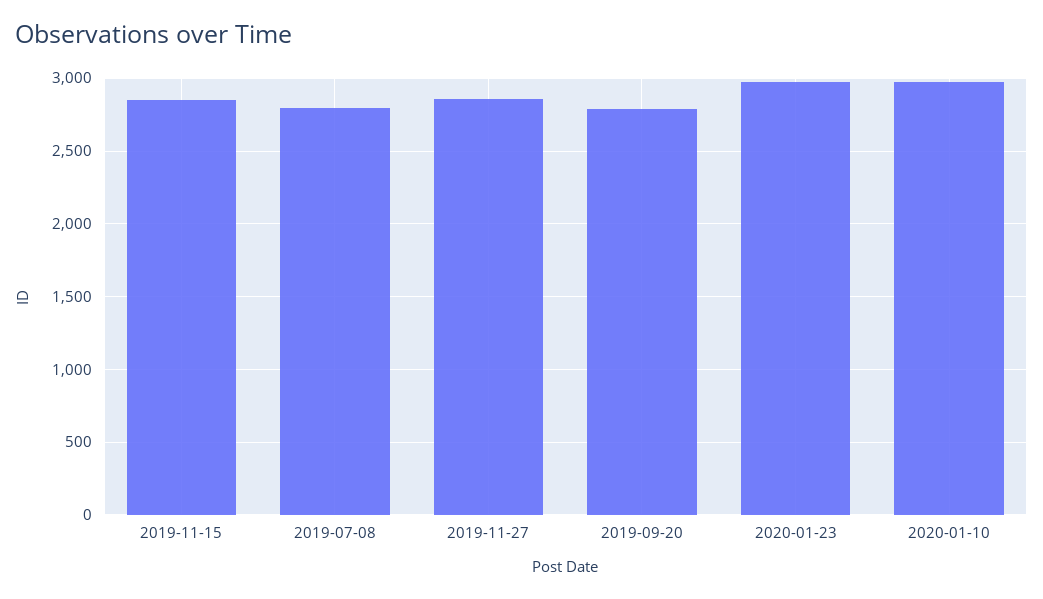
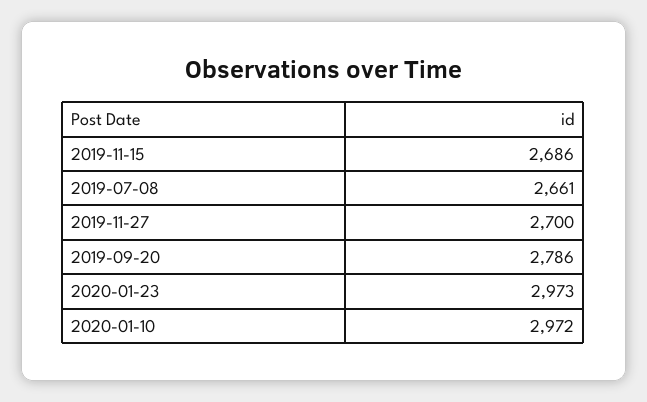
  {
-   "2019-11-15": 2850,
+   "2019-11-15": 2686,
-   "2019-07-08": 2800,
+   "2019-07-08": 2661,
-   "2019-11-27": 2850,
+   "2019-11-27": 2700,
    "2019-09-20": 2786,
    "2020-01-23": 2973,
    "2020-01-10": 2972
  }

